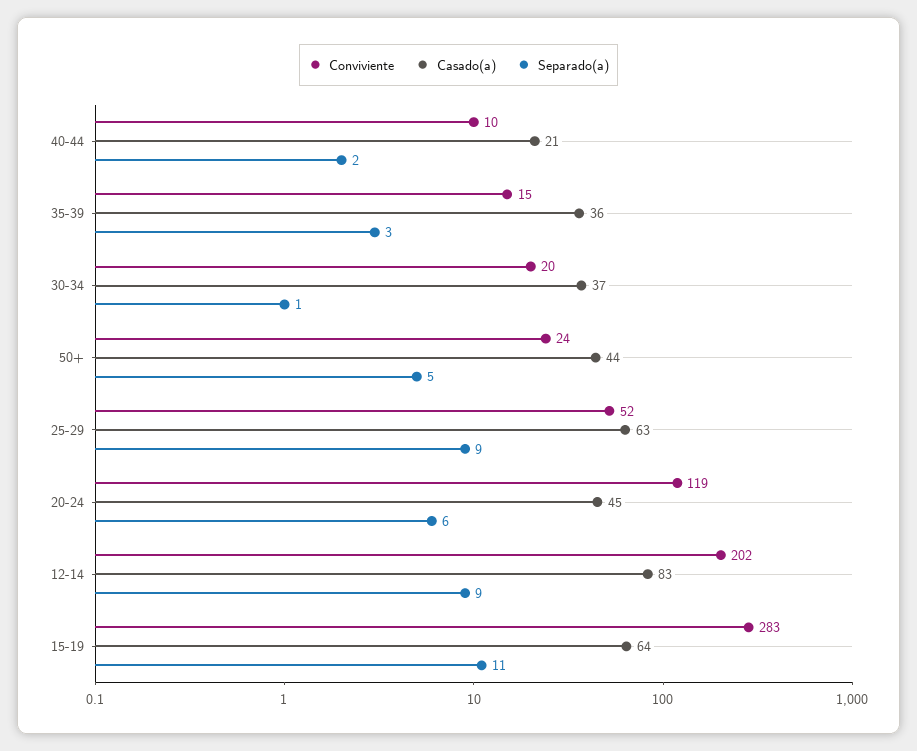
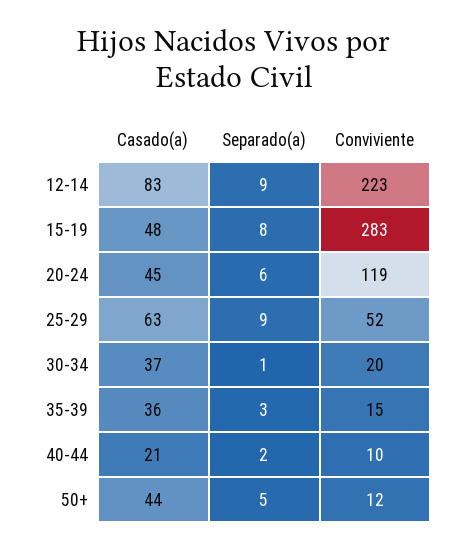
  {
    "Conviviente": {
      "40-44": 10,
      "35-39": 15,
      "30-34": 20,
-     "50+": 24,
+     "50+": 12,
      "25-29": 52,
      "20-24": 119,
-     "12-14": 202,
+     "12-14": 223,
      "15-19": 283
    },
    "Casado(a)": {
      "40-44": 21,
      "35-39": 36,
      "30-34": 37,
      "50+": 44,
      "25-29": 63,
      "20-24": 45,
      "12-14": 83,
-     "15-19": 64
+     "15-19": 48
    },
    "Separado(a)": {
      "40-44": 2,
      "35-39": 3,
      "30-34": 1,
      "50+": 5,
      "25-29": 9,
      "20-24": 6,
      "12-14": 9,
-     "15-19": 11
+     "15-19": 8
    }
  }

